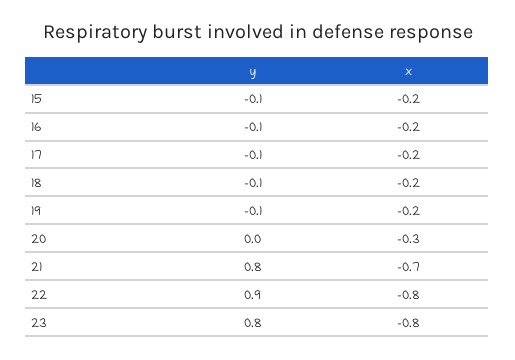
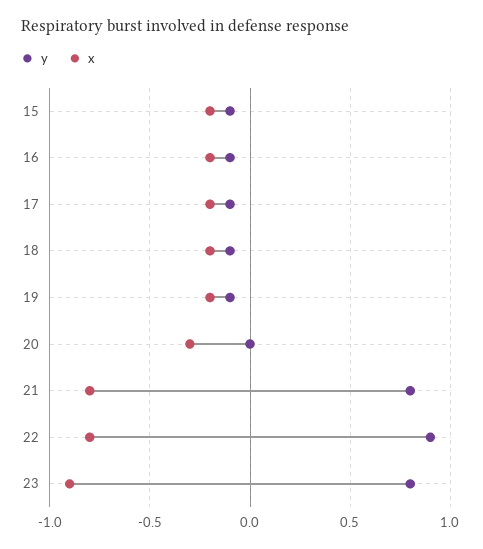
  {
    "y": {
      "15": -0.1,
      "16": -0.1,
      "17": -0.1,
      "18": -0.1,
      "19": -0.1,
      "20": 0,
      "21": 0.8,
      "22": 0.9,
      "23": 0.8
    },
    "x": {
      "15": -0.2,
      "16": -0.2,
      "17": -0.2,
      "18": -0.2,
      "19": -0.2,
      "20": -0.3,
-     "21": -0.7,
+     "21": -0.8,
      "22": -0.8,
-     "23": -0.8
+     "23": -0.9
    }
  }

